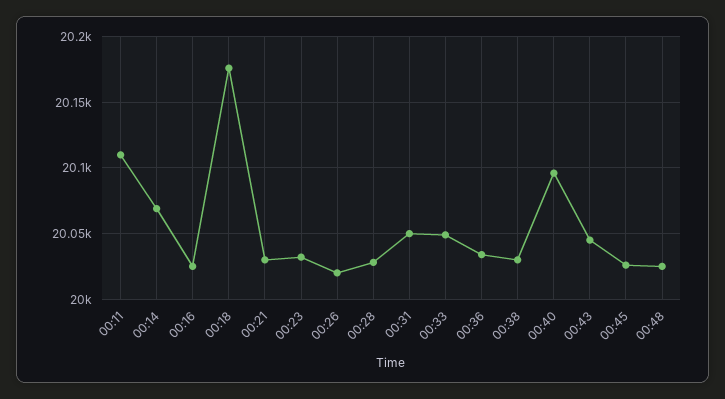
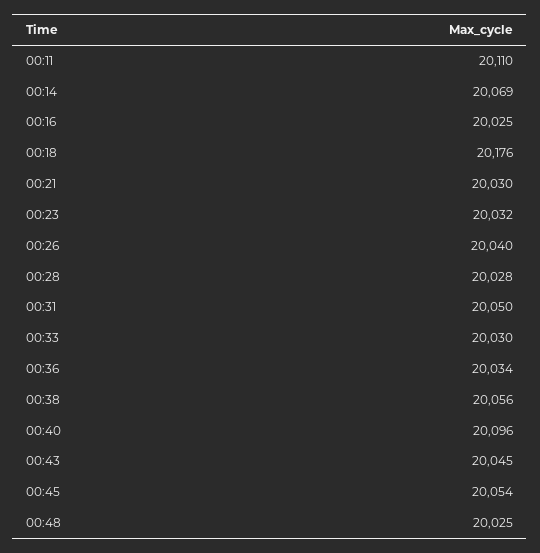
  {
    "00:11": 20110,
    "00:14": 20069,
    "00:16": 20025,
    "00:18": 20176,
    "00:21": 20030,
    "00:23": 20032,
-   "00:26": 20020,
+   "00:26": 20040,
    "00:28": 20028,
    "00:31": 20050,
-   "00:33": 20050,
+   "00:33": 20030,
    "00:36": 20034,
-   "00:38": 20030,
+   "00:38": 20056,
    "00:40": 20096,
    "00:43": 20045,
-   "00:45": 20025,
+   "00:45": 20054,
    "00:48": 20025
  }

